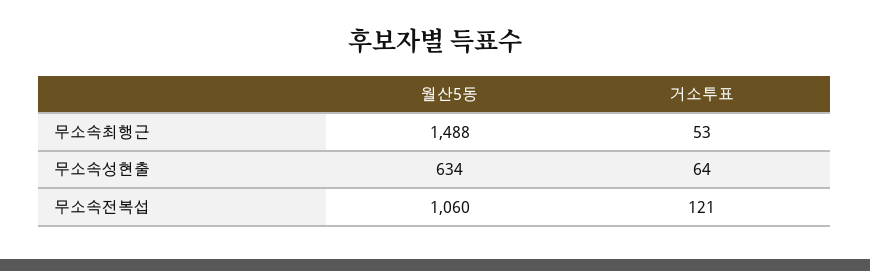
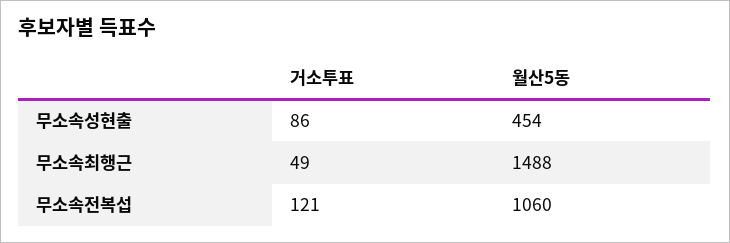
  {
    "월산5동": {
      "무소속최행근": 1488,
-     "무소속성현출": 634,
+     "무소속성현출": 454,
      "무소속전복섭": 1060
    },
    "거소투표": {
-     "무소속최행근": 53,
+     "무소속최행근": 49,
-     "무소속성현출": 64,
+     "무소속성현출": 86,
      "무소속전복섭": 121
    }
  }

